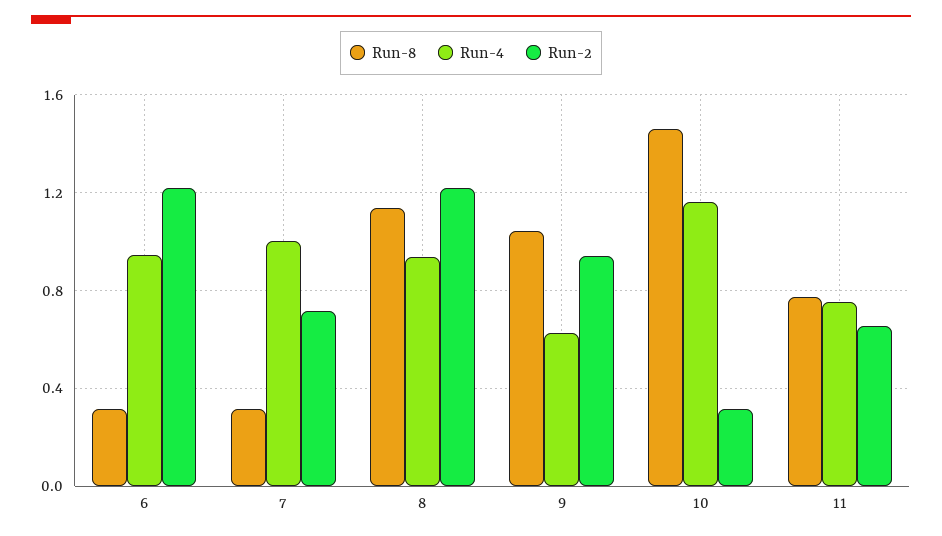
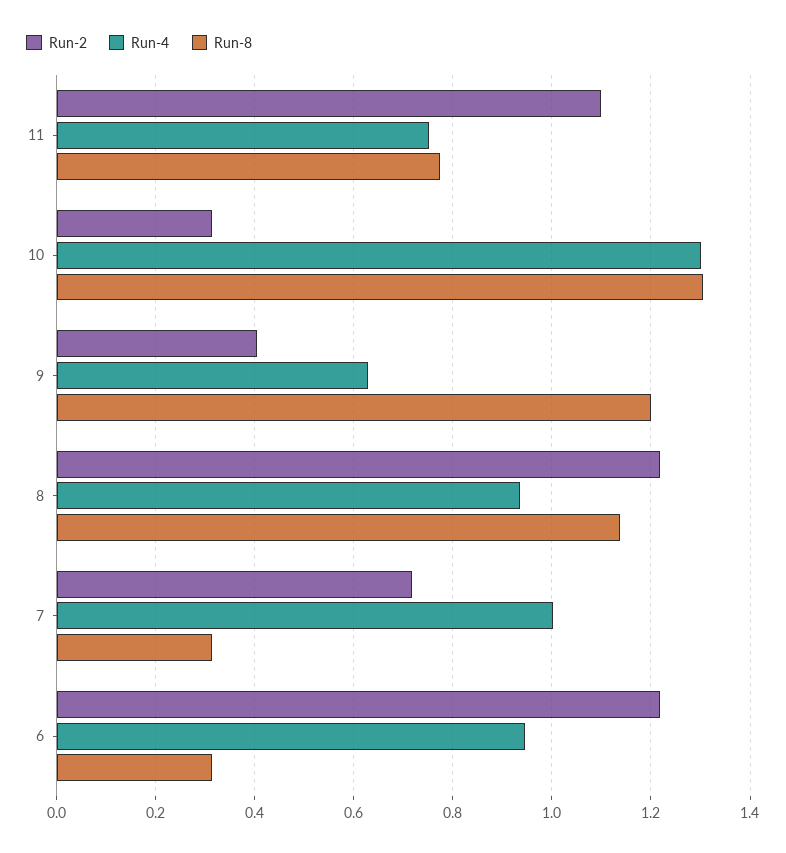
  {
    "Run-8": {
      "6": 0.32,
      "7": 0.32,
      "8": 1.14,
-     "9": 1.05,
+     "9": 1.2,
-     "10": 1.45,
+     "10": 1.3,
      "11": 0.78
    },
    "Run-4": {
      "6": 0.94,
      "7": 1,
      "8": 0.94,
      "9": 0.62,
-     "10": 1.15,
+     "10": 1.3,
      "11": 0.76
    },
    "Run-2": {
      "6": 1.22,
      "7": 0.72,
      "8": 1.22,
-     "9": 0.95,
+     "9": 0.4,
      "10": 0.32,
-     "11": 0.65
+     "11": 1.1
    }
  }

